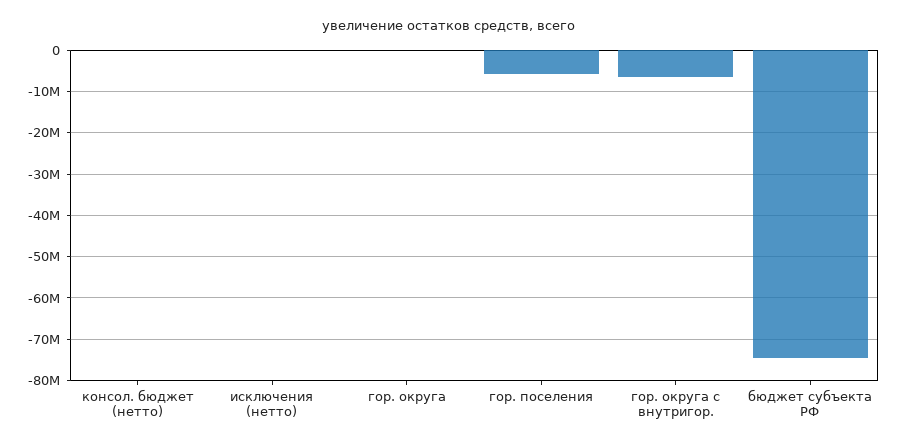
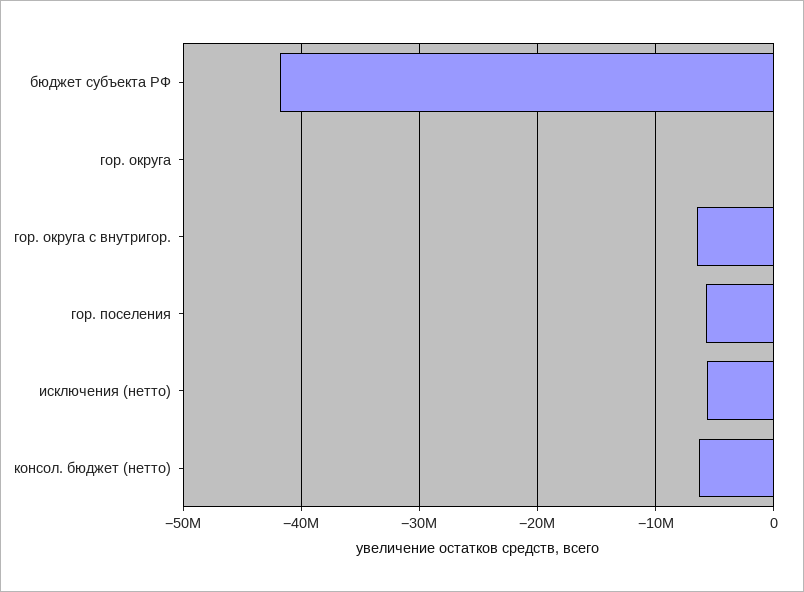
  {
-   "консол. бюджет (нетто)": 0,
+   "консол. бюджет (нетто)": -6000000,
-   "исключения (нетто)": 0,
+   "исключения (нетто)": -6000000,
    "гор. округа": 0,
    "гор. поселения": -6000000,
    "гор. округа с внутригор.": -7000000,
-   "бюджет субъекта РФ": -74000000
+   "бюджет субъекта РФ": -42000000
  }

